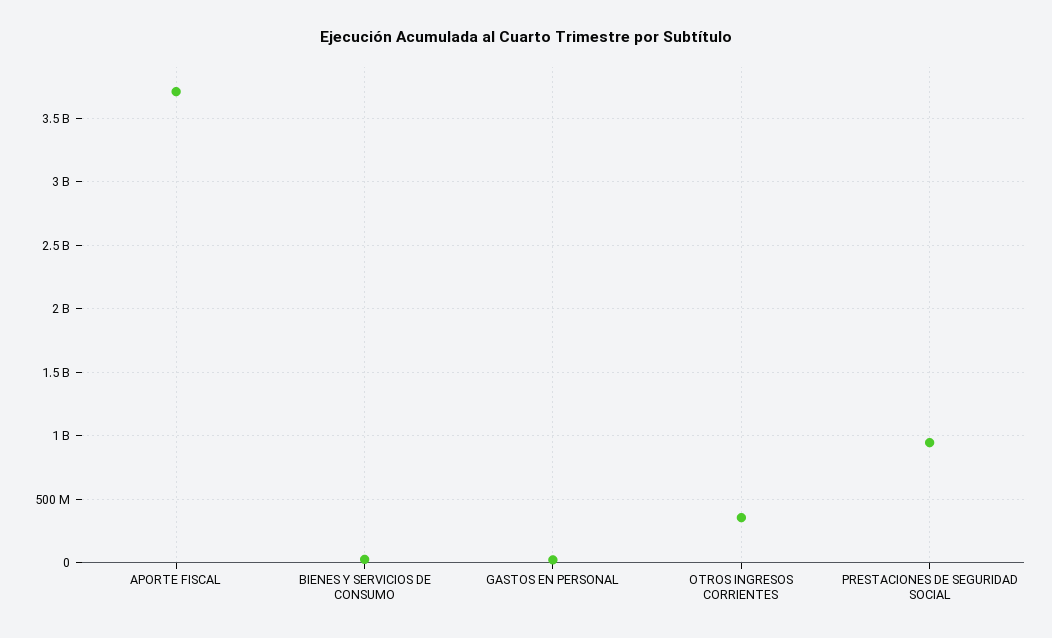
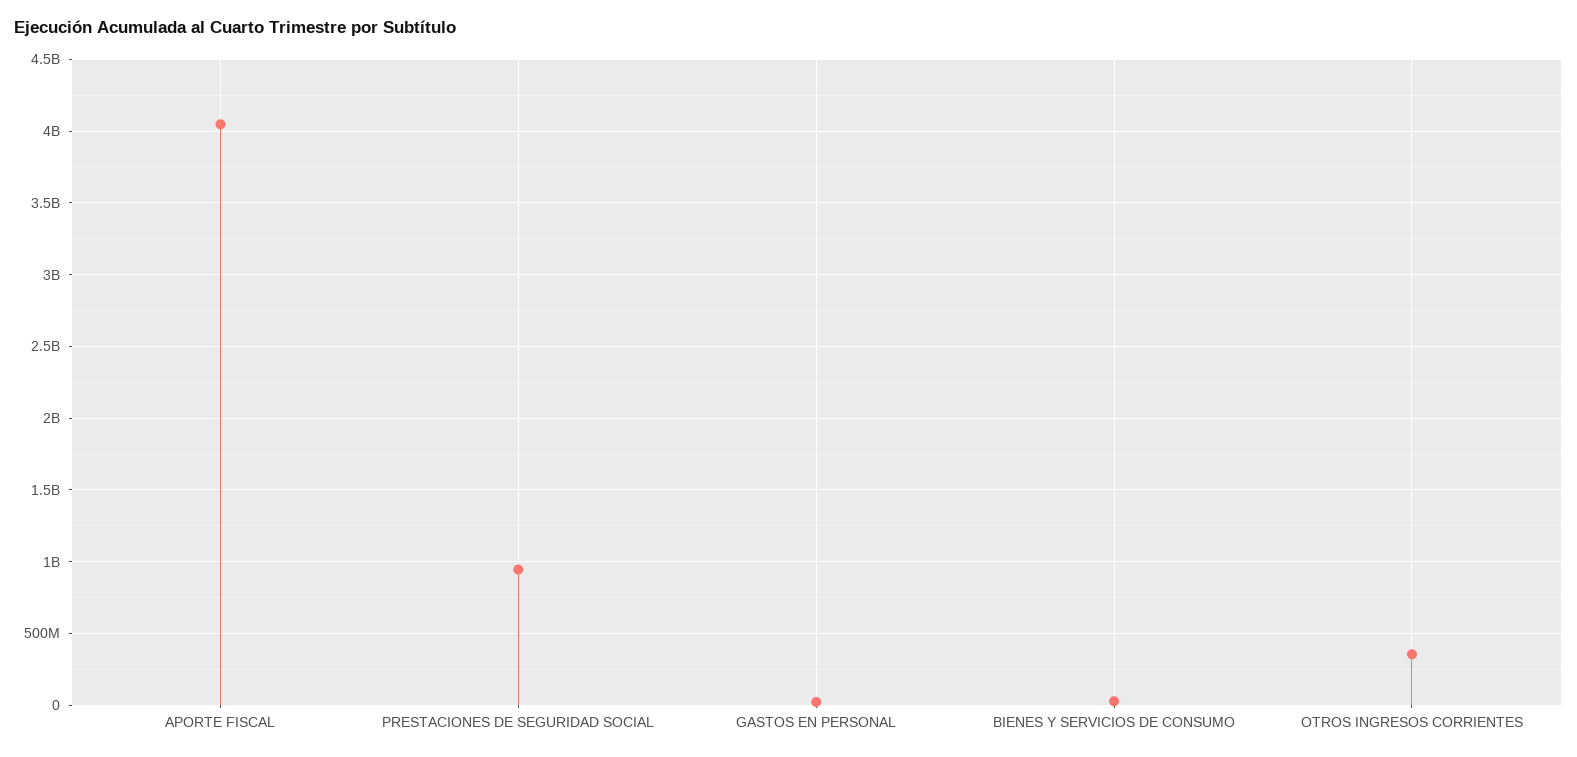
  {
-   "APORTE FISCAL": 3700000000,
+   "APORTE FISCAL": 4050000000,
    "BIENES Y SERVICIOS DE CONSUMO": 50000000,
    "GASTOS EN PERSONAL": 0,
    "OTROS INGRESOS CORRIENTES": 350000000,
    "PRESTACIONES DE SEGURIDAD SOCIAL": 950000000
  }

